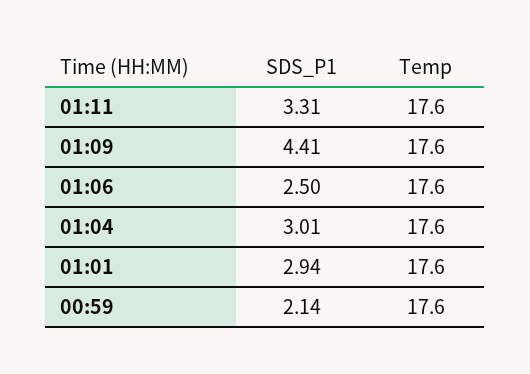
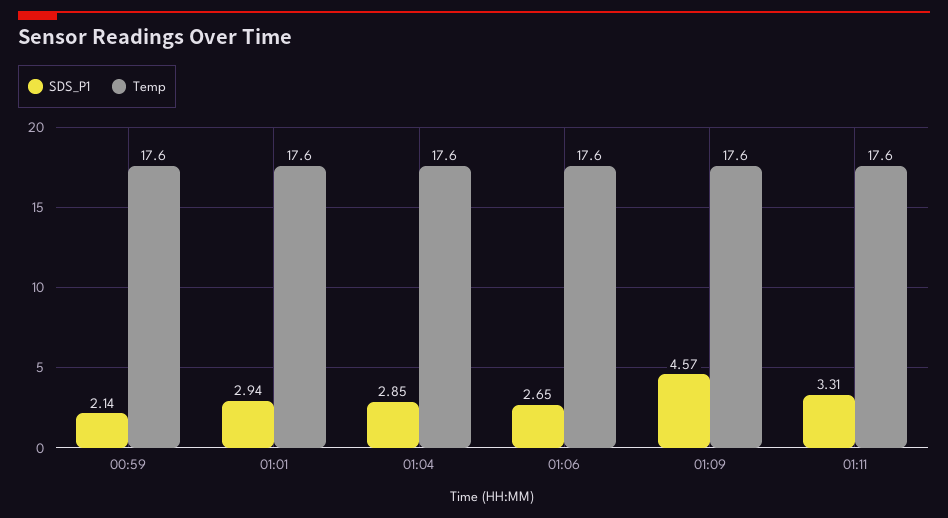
  {
    "SDS_P1": {
      "01:11": 3.31,
-     "01:09": 4.41,
+     "01:09": 4.57,
-     "01:06": 2.5,
+     "01:06": 2.65,
-     "01:04": 3.01,
+     "01:04": 2.85,
      "01:01": 2.94,
      "00:59": 2.14
    },
    "Temp": {
      "01:11": 17.6,
      "01:09": 17.6,
      "01:06": 17.6,
      "01:04": 17.6,
      "01:01": 17.6,
      "00:59": 17.6
    }
  }

